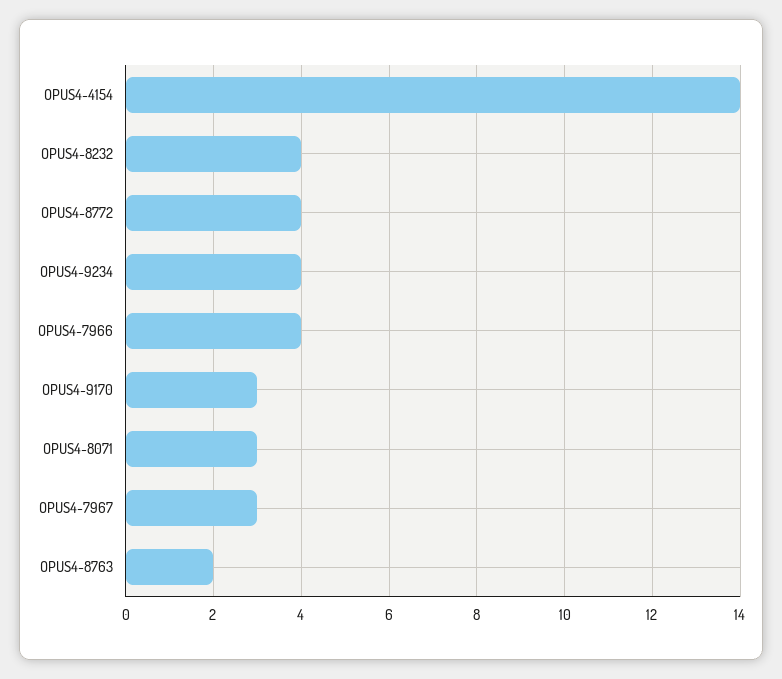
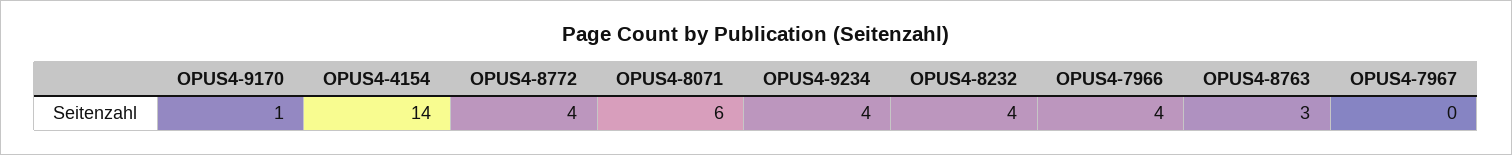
  {
    "OPUS4-4154": 14,
    "OPUS4-8232": 4,
    "OPUS4-8772": 4,
    "OPUS4-9234": 4,
    "OPUS4-7966": 4,
-   "OPUS4-9170": 3,
+   "OPUS4-9170": 1,
-   "OPUS4-8071": 3,
+   "OPUS4-8071": 6,
-   "OPUS4-7967": 3,
+   "OPUS4-7967": 0,
-   "OPUS4-8763": 2
+   "OPUS4-8763": 3
  }

